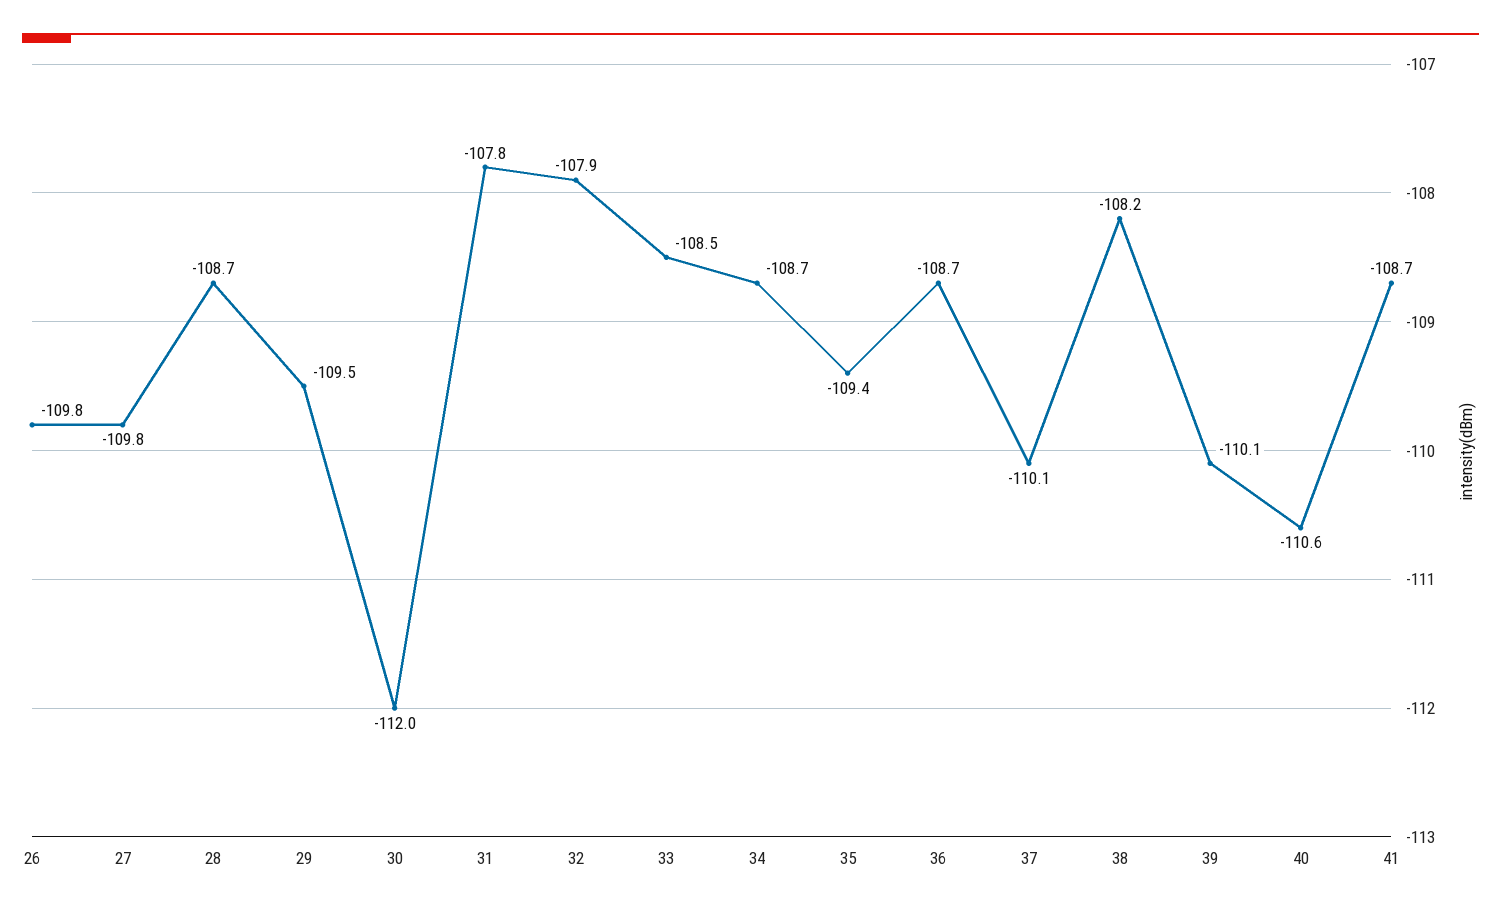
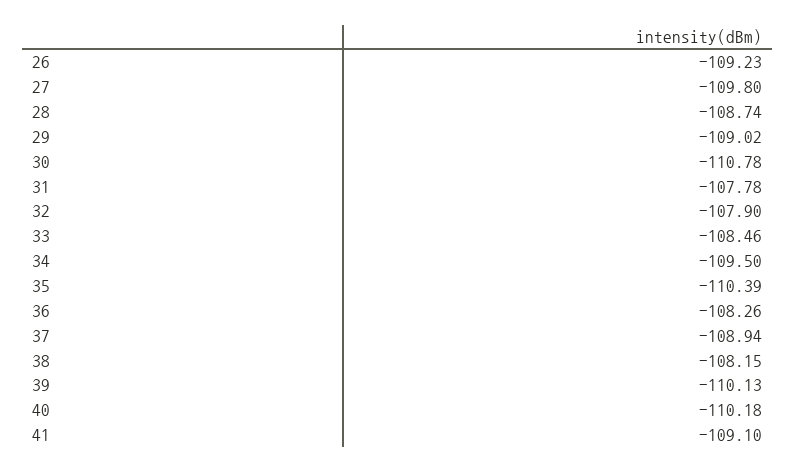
  {
-   "26": -109.8,
+   "26": -109.23,
    "27": -109.8,
    "28": -108.74,
-   "29": -109.5,
+   "29": -109.02,
-   "30": -112,
+   "30": -110.78,
    "31": -107.78,
    "32": -107.9,
    "33": -108.46,
-   "34": -108.7,
+   "34": -109.5,
-   "35": -109.4,
+   "35": -110.39,
-   "36": -108.7,
+   "36": -108.26,
-   "37": -110.1,
+   "37": -108.94,
    "38": -108.15,
    "39": -110.13,
-   "40": -110.6,
+   "40": -110.18,
-   "41": -108.7
+   "41": -109.1
  }

